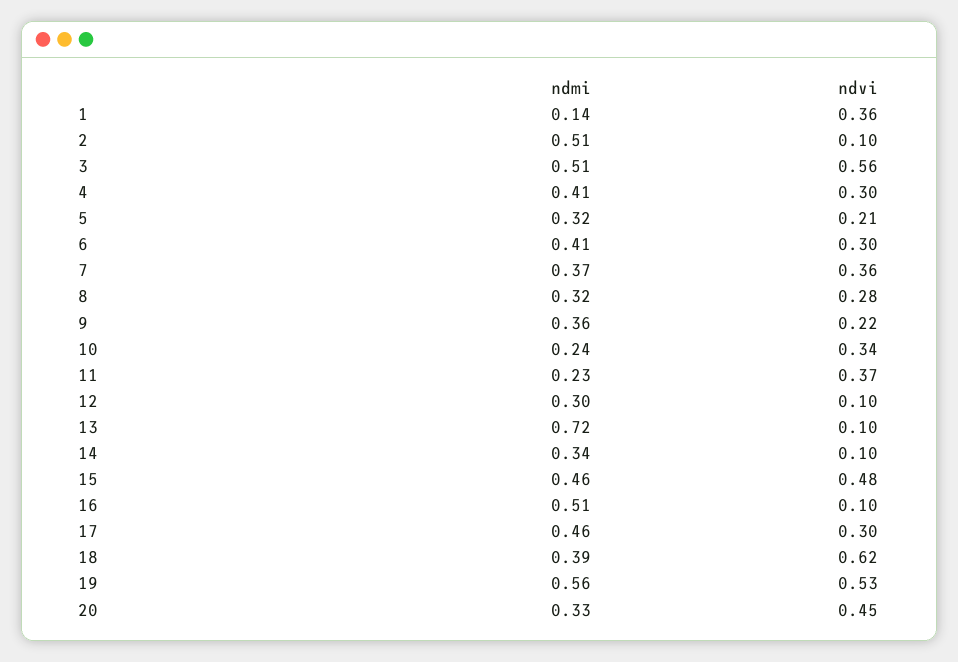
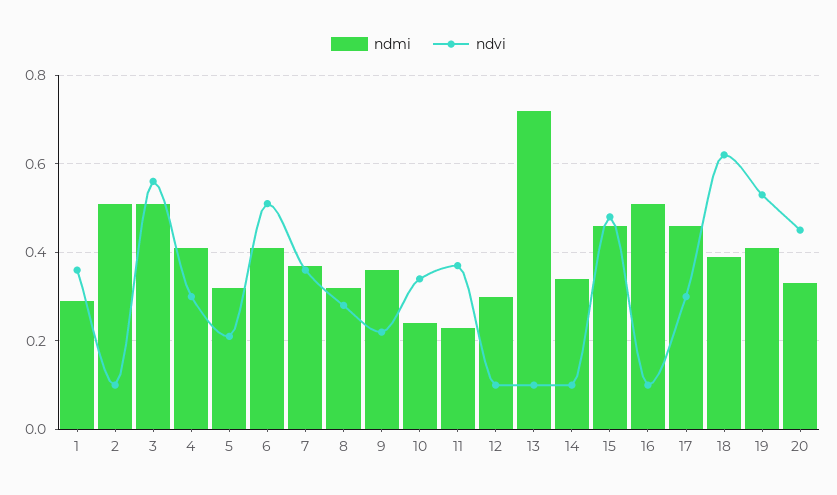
  {
    "ndmi": {
-     "1": 0.14,
+     "1": 0.3,
      "2": 0.51,
      "3": 0.51,
      "4": 0.41,
      "5": 0.32,
      "6": 0.41,
      "7": 0.37,
      "8": 0.32,
      "9": 0.36,
      "10": 0.24,
      "11": 0.23,
      "12": 0.3,
      "13": 0.72,
      "14": 0.34,
      "15": 0.46,
      "16": 0.51,
      "17": 0.46,
      "18": 0.39,
-     "19": 0.56,
+     "19": 0.4,
      "20": 0.33
    },
    "ndvi": {
      "1": 0.36,
      "2": 0.1,
      "3": 0.56,
      "4": 0.3,
      "5": 0.21,
-     "6": 0.3,
+     "6": 0.5,
      "7": 0.36,
      "8": 0.28,
      "9": 0.22,
      "10": 0.34,
      "11": 0.37,
      "12": 0.1,
      "13": 0.1,
      "14": 0.1,
      "15": 0.48,
      "16": 0.1,
      "17": 0.3,
      "18": 0.62,
      "19": 0.53,
      "20": 0.45
    }
  }

